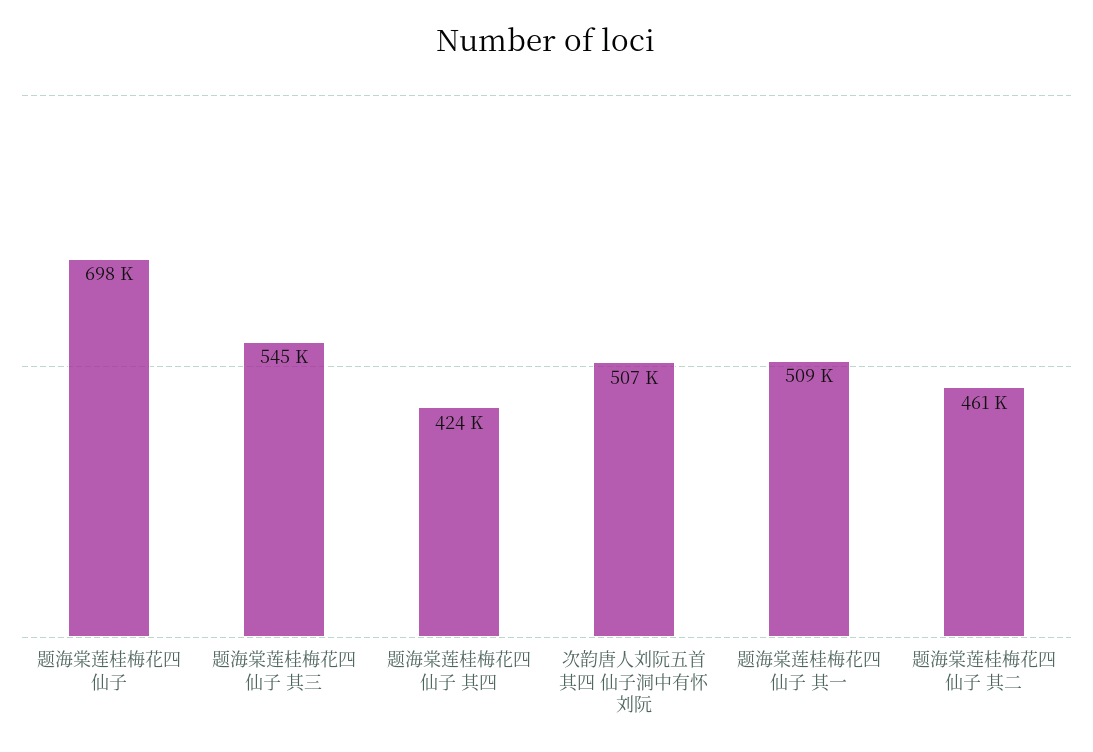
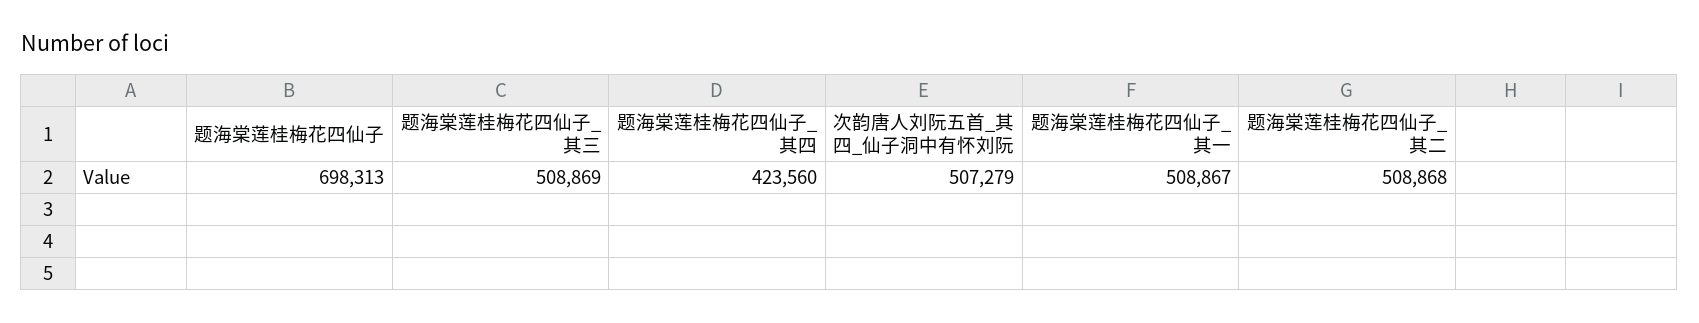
  {
    "题海棠莲桂梅花四仙子": 698313,
-   "题海棠莲桂梅花四仙子 其三": 545000,
+   "题海棠莲桂梅花四仙子 其三": 508869,
    "题海棠莲桂梅花四仙子 其四": 423560,
    "次韵唐人刘阮五首 其四 仙子洞中有怀刘阮": 507279,
    "题海棠莲桂梅花四仙子 其一": 508867,
-   "题海棠莲桂梅花四仙子 其二": 461000
+   "题海棠莲桂梅花四仙子 其二": 508868
  }

